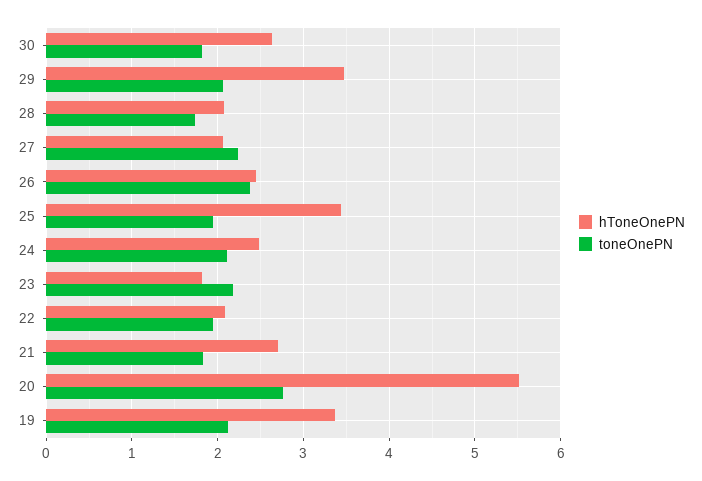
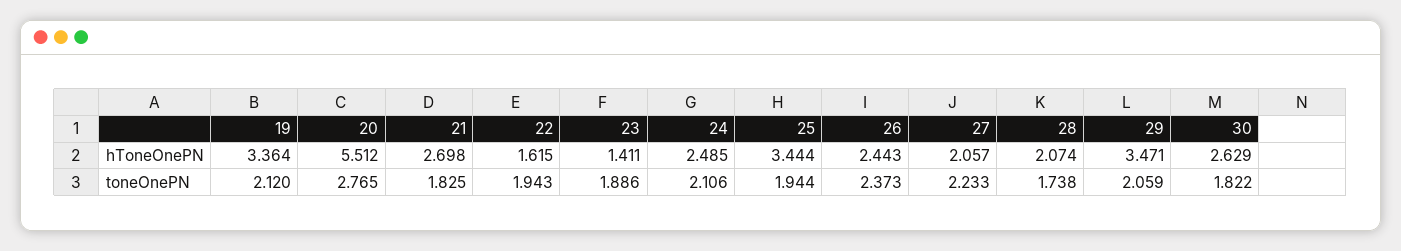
  {
    "hToneOnePN": {
      "30": 2.629,
      "29": 3.471,
      "28": 2.074,
      "27": 2.057,
      "26": 2.443,
      "25": 3.444,
      "24": 2.485,
-     "23": 1.8,
+     "23": 1.411,
-     "22": 2.1,
+     "22": 1.615,
      "21": 2.698,
      "20": 5.512,
      "19": 3.364
    },
    "toneOnePN": {
      "30": 1.822,
      "29": 2.059,
      "28": 1.738,
      "27": 2.233,
      "26": 2.373,
      "25": 1.944,
      "24": 2.106,
-     "23": 2.2,
+     "23": 1.886,
      "22": 1.943,
      "21": 1.825,
      "20": 2.765,
      "19": 2.12
    }
  }

